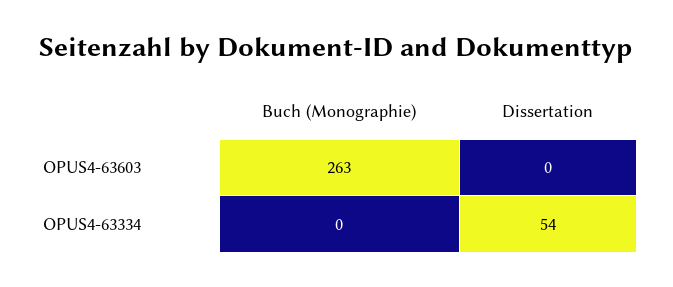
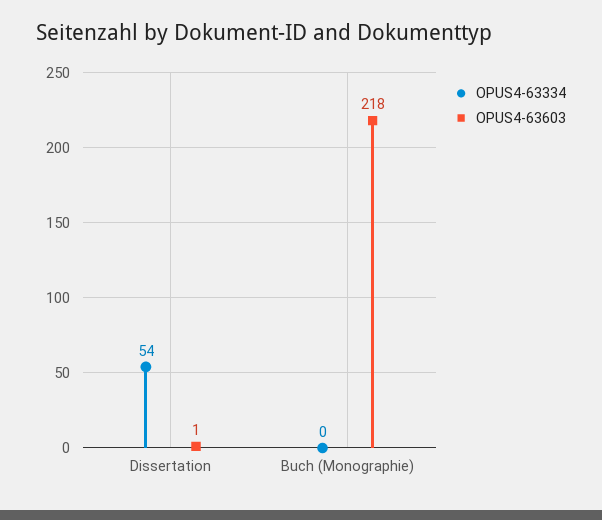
  {
    "OPUS4-63603": {
-     "Buch (Monographie)": 263,
+     "Buch (Monographie)": 218,
-     "Dissertation": 0
+     "Dissertation": 1
    },
    "OPUS4-63334": {
      "Buch (Monographie)": 0,
      "Dissertation": 54
    }
  }

